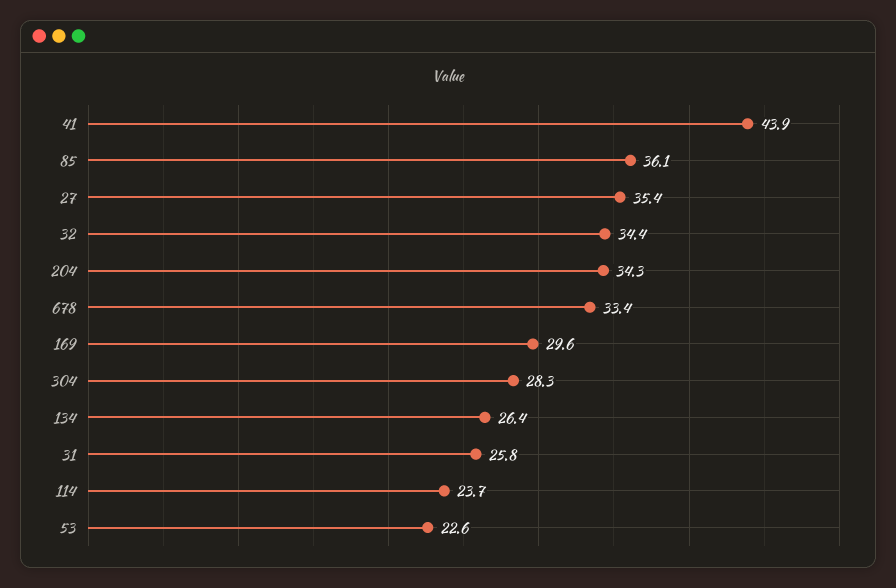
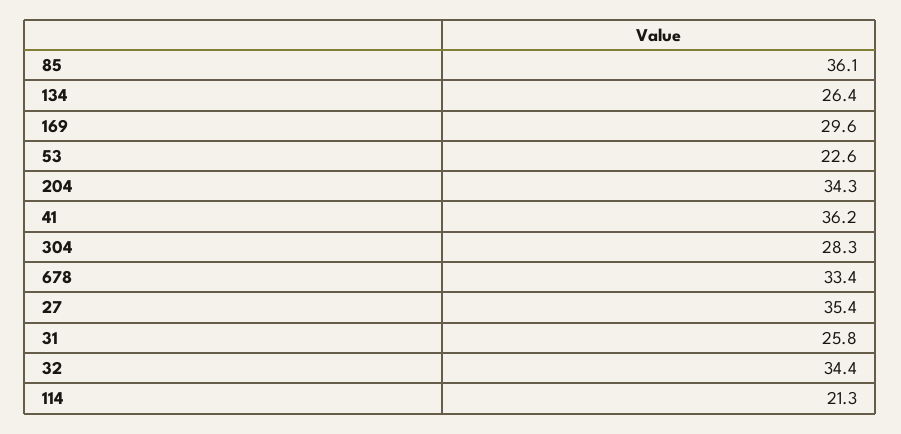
  {
-   "41": 43.9,
+   "41": 36.2,
    "85": 36.1,
    "27": 35.4,
    "32": 34.4,
    "204": 34.3,
    "678": 33.4,
    "169": 29.6,
    "304": 28.3,
    "134": 26.4,
    "31": 25.8,
-   "114": 23.7,
+   "114": 21.3,
    "53": 22.6
  }

